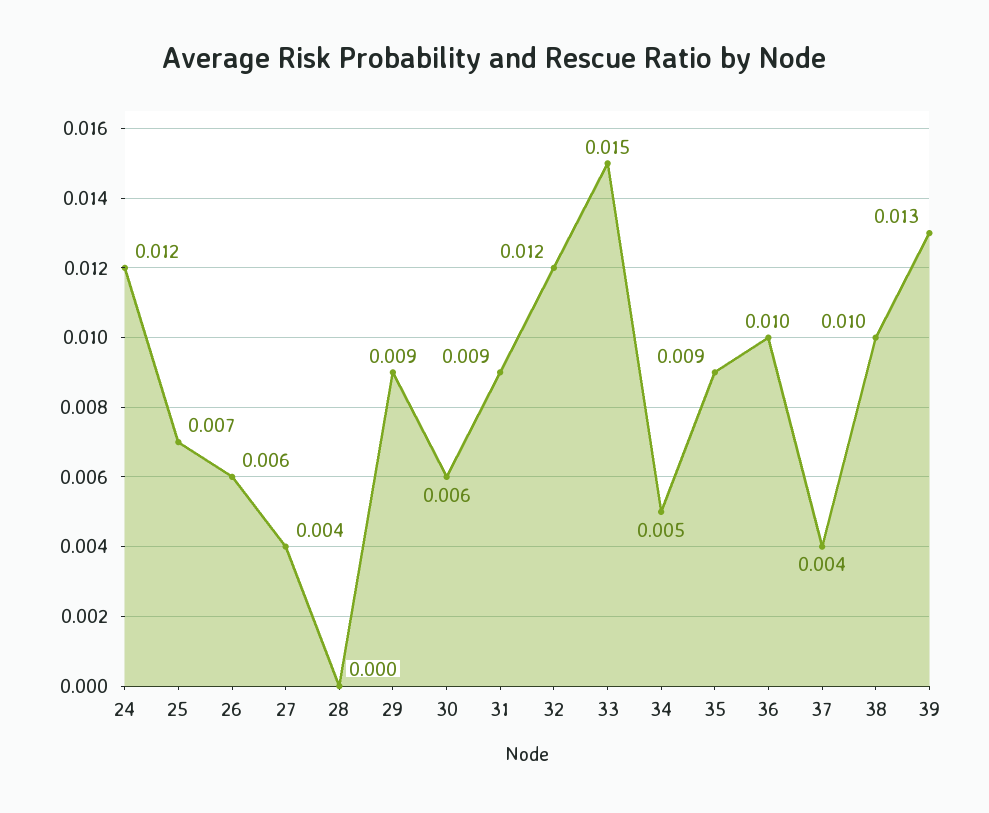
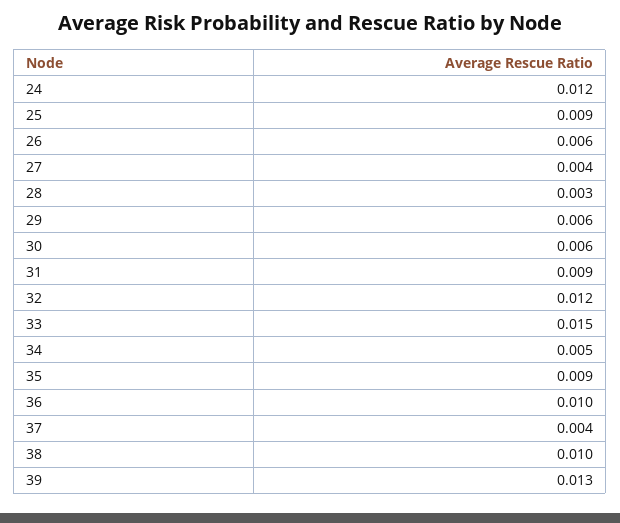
  {
    "24": 0.012,
-   "25": 0.007,
+   "25": 0.009,
    "26": 0.006,
    "27": 0.004,
-   "28": 0,
+   "28": 0.003,
-   "29": 0.009,
+   "29": 0.006,
    "30": 0.006,
    "31": 0.009,
    "32": 0.012,
    "33": 0.015,
    "34": 0.005,
    "35": 0.009,
    "36": 0.01,
    "37": 0.004,
    "38": 0.01,
    "39": 0.013
  }

